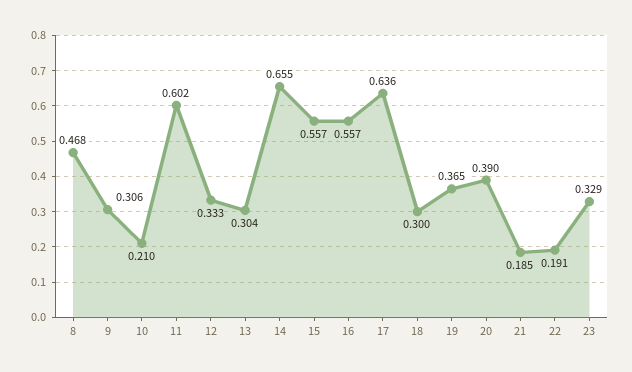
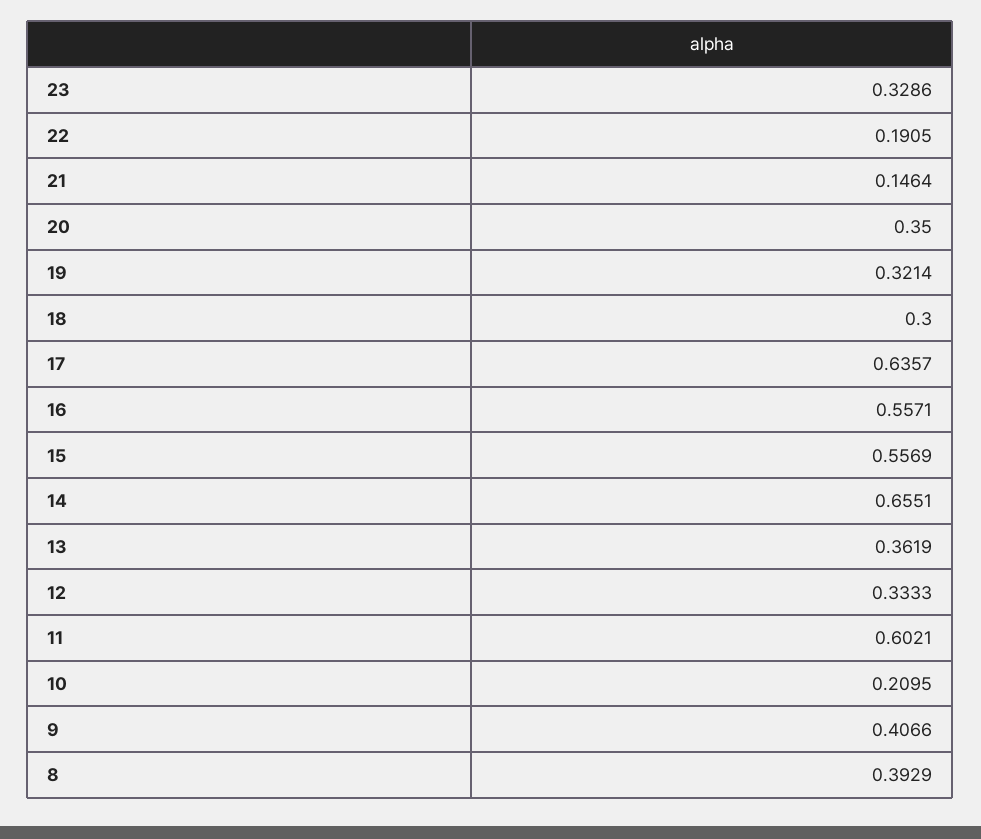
  {
-   "8": 0.468,
+   "8": 0.3929,
-   "9": 0.306,
+   "9": 0.4066,
    "10": 0.2095,
    "11": 0.6021,
    "12": 0.3333,
-   "13": 0.304,
+   "13": 0.3619,
    "14": 0.6551,
    "15": 0.5569,
    "16": 0.5571,
    "17": 0.6357,
    "18": 0.3,
-   "19": 0.365,
+   "19": 0.3214,
-   "20": 0.39,
+   "20": 0.35,
-   "21": 0.185,
+   "21": 0.1464,
    "22": 0.1905,
    "23": 0.3286
  }

